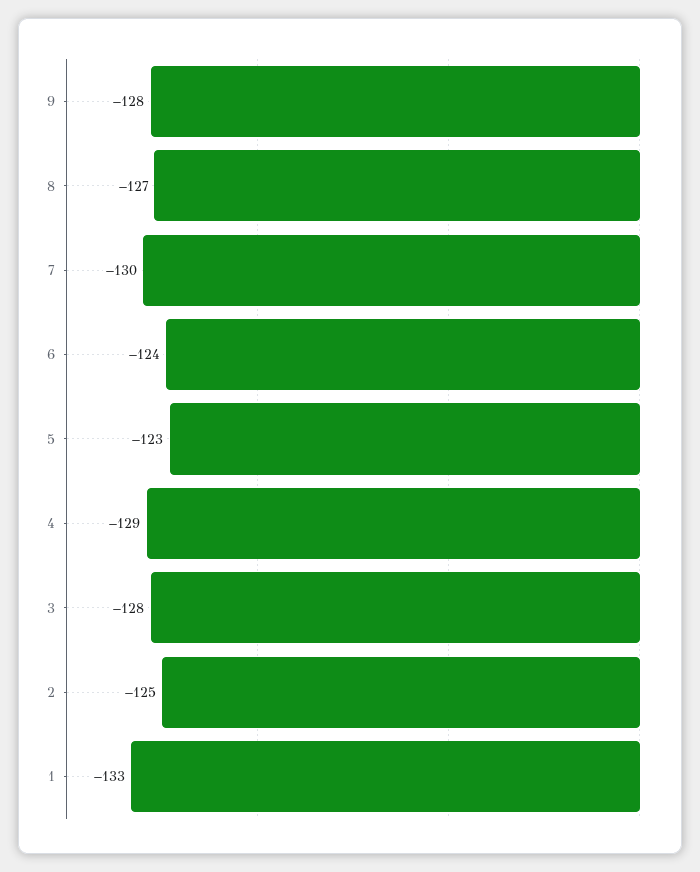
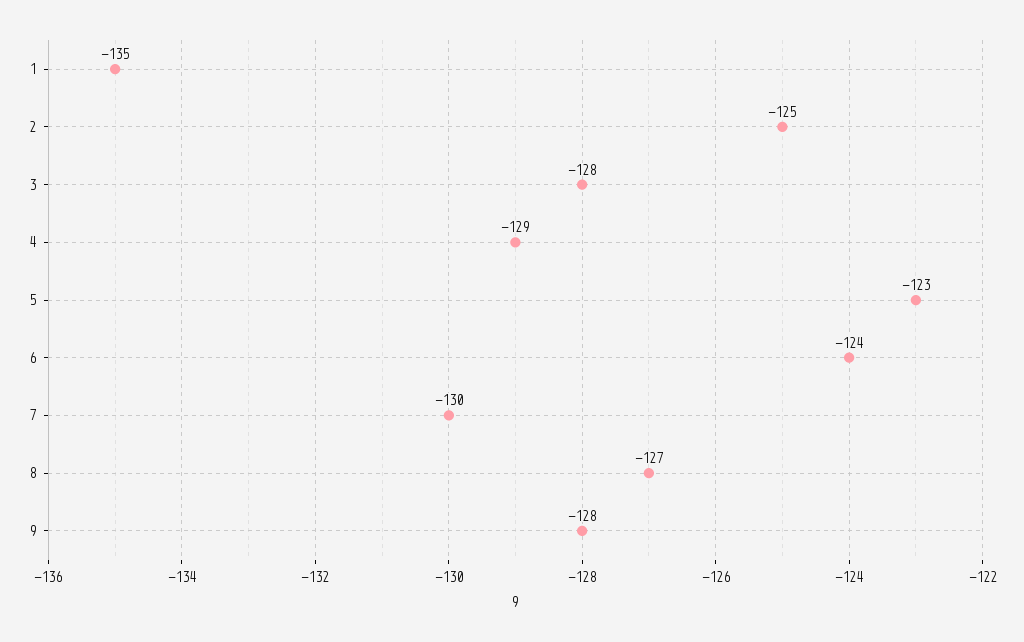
  {
    "9": -128,
    "8": -127,
    "7": -130,
    "6": -124,
    "5": -123,
    "4": -129,
    "3": -128,
    "2": -125,
-   "1": -133
+   "1": -135
  }

